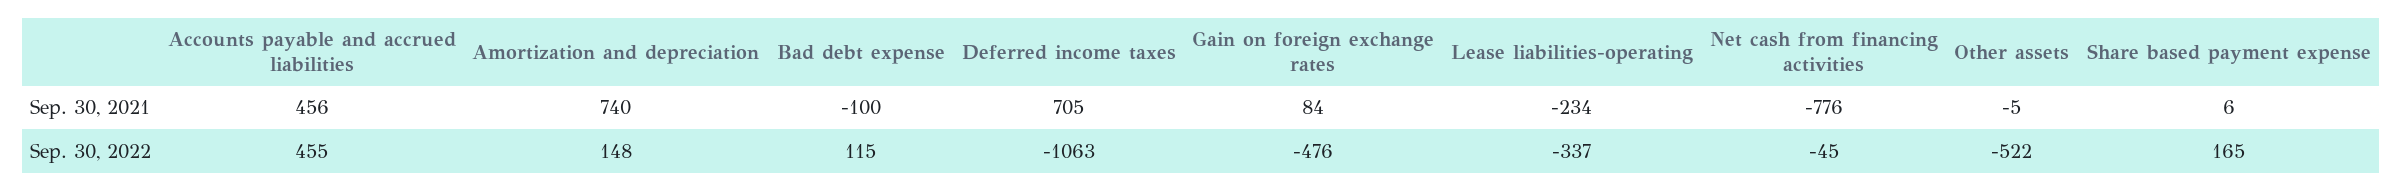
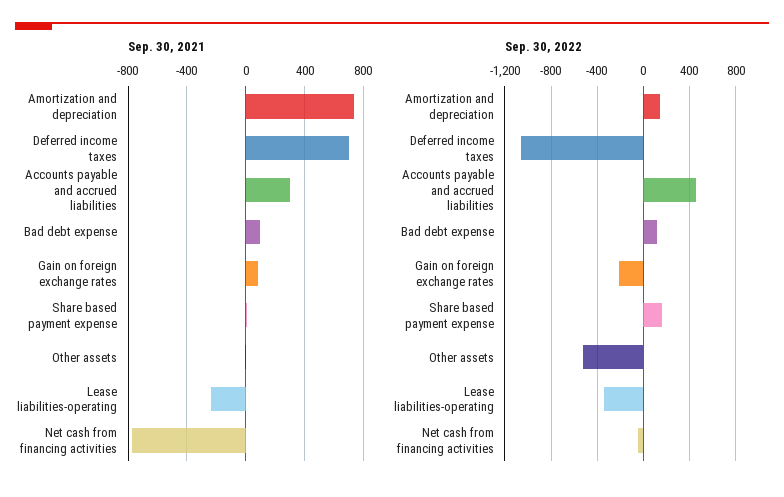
  {
    "Sep. 30, 2021": {
-     "Accounts payable and accrued liabilities": 456,
+     "Accounts payable and accrued liabilities": 300,
      "Amortization and depreciation": 740,
-     "Bad debt expense": -100,
+     "Bad debt expense": 100,
      "Deferred income taxes": 705,
      "Gain on foreign exchange rates": 84,
      "Lease liabilities-operating": -234,
      "Net cash from financing activities": -776,
      "Other assets": -5,
      "Share based payment expense": 6
    },
    "Sep. 30, 2022": {
      "Accounts payable and accrued liabilities": 455,
      "Amortization and depreciation": 148,
      "Bad debt expense": 115,
      "Deferred income taxes": -1063,
-     "Gain on foreign exchange rates": -476,
+     "Gain on foreign exchange rates": -200,
      "Lease liabilities-operating": -337,
      "Net cash from financing activities": -45,
      "Other assets": -522,
      "Share based payment expense": 165
    }
  }

